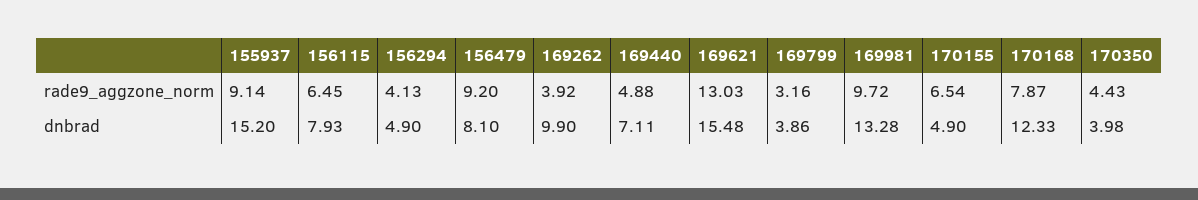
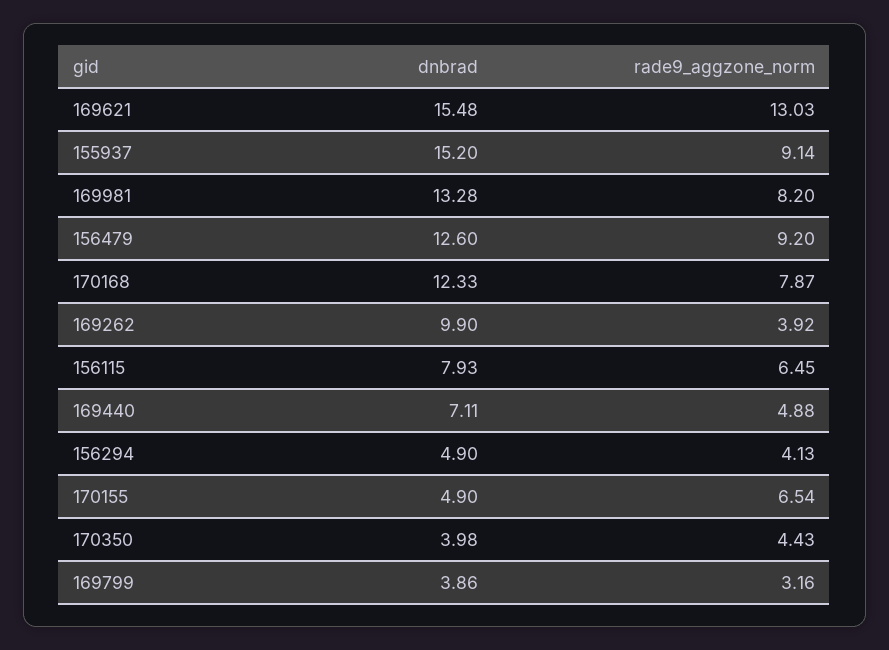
  {
    "155937": {
      "rade9_aggzone_norm": 9.14,
      "dnbrad": 15.2
    },
    "156115": {
      "rade9_aggzone_norm": 6.45,
      "dnbrad": 7.93
    },
    "156294": {
      "rade9_aggzone_norm": 4.13,
      "dnbrad": 4.9
    },
    "156479": {
      "rade9_aggzone_norm": 9.2,
-     "dnbrad": 8.1
+     "dnbrad": 12.6
    },
    "169262": {
      "rade9_aggzone_norm": 3.92,
      "dnbrad": 9.9
    },
    "169440": {
      "rade9_aggzone_norm": 4.88,
      "dnbrad": 7.11
    },
    "169621": {
      "rade9_aggzone_norm": 13.03,
      "dnbrad": 15.48
    },
    "169799": {
      "rade9_aggzone_norm": 3.16,
      "dnbrad": 3.86
    },
    "169981": {
-     "rade9_aggzone_norm": 9.72,
+     "rade9_aggzone_norm": 8.2,
      "dnbrad": 13.28
    },
    "170155": {
      "rade9_aggzone_norm": 6.54,
      "dnbrad": 4.9
    },
    "170168": {
      "rade9_aggzone_norm": 7.87,
      "dnbrad": 12.33
    },
    "170350": {
      "rade9_aggzone_norm": 4.43,
      "dnbrad": 3.98
    }
  }

